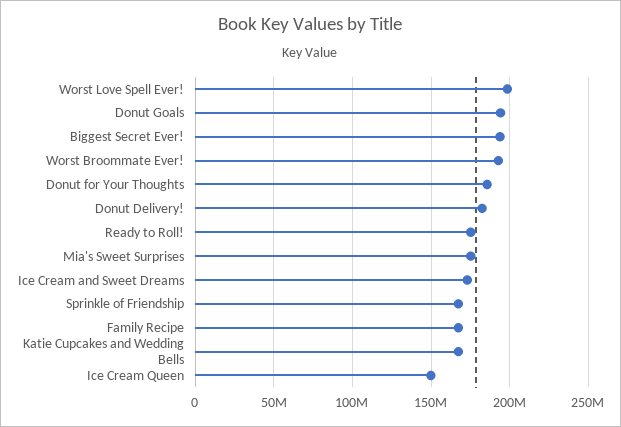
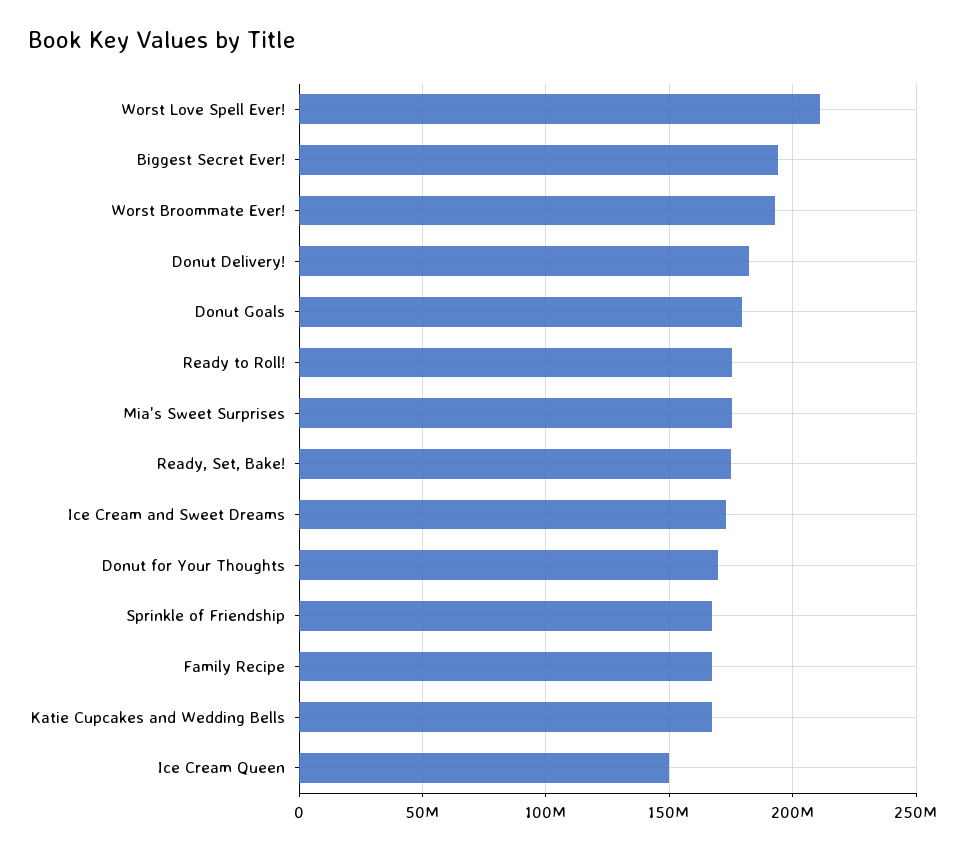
  {
-   "Worst Love Spell Ever!": 200000000,
+   "Worst Love Spell Ever!": 210000000,
-   "Donut Goals": 195000000,
+   "Donut Goals": 180000000,
    "Biggest Secret Ever!": 195000000,
    "Worst Broommate Ever!": 195000000,
-   "Donut for Your Thoughts": 185000000,
+   "Donut for Your Thoughts": 170000000,
    "Donut Delivery!": 180000000,
    "Ready to Roll!": 175000000,
    "Mia's Sweet Surprises": 175000000,
    "Ice Cream and Sweet Dreams": 175000000,
    "Sprinkle of Friendship": 165000000,
    "Family Recipe": 165000000,
    "Katie Cupcakes and Wedding Bells": 165000000,
-   "Ice Cream Queen": 150000000
+   "Ice Cream Queen": 150000000,
+   "Ready, Set, Bake!": 175000000
  }

